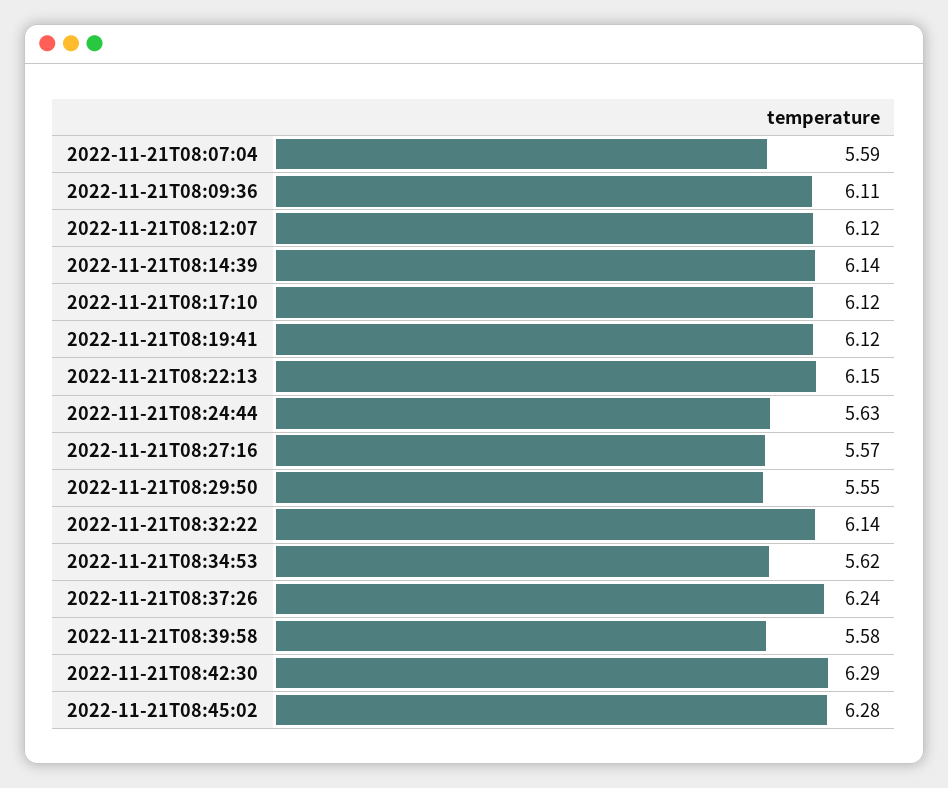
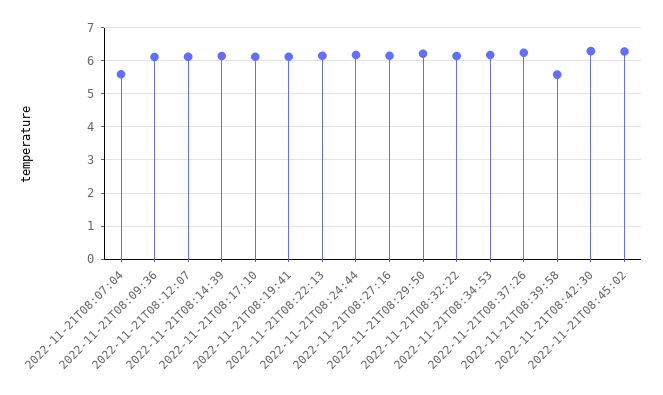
  {
    "2022-11-21T08:07:04": 5.59,
    "2022-11-21T08:09:36": 6.11,
    "2022-11-21T08:12:07": 6.12,
    "2022-11-21T08:14:39": 6.14,
    "2022-11-21T08:17:10": 6.12,
    "2022-11-21T08:19:41": 6.12,
    "2022-11-21T08:22:13": 6.15,
-   "2022-11-21T08:24:44": 5.63,
+   "2022-11-21T08:24:44": 6.2,
-   "2022-11-21T08:27:16": 5.57,
+   "2022-11-21T08:27:16": 6.2,
-   "2022-11-21T08:29:50": 5.55,
+   "2022-11-21T08:29:50": 6.2,
    "2022-11-21T08:32:22": 6.14,
-   "2022-11-21T08:34:53": 5.62,
+   "2022-11-21T08:34:53": 6.2,
    "2022-11-21T08:37:26": 6.24,
    "2022-11-21T08:39:58": 5.58,
    "2022-11-21T08:42:30": 6.29,
    "2022-11-21T08:45:02": 6.28
  }

